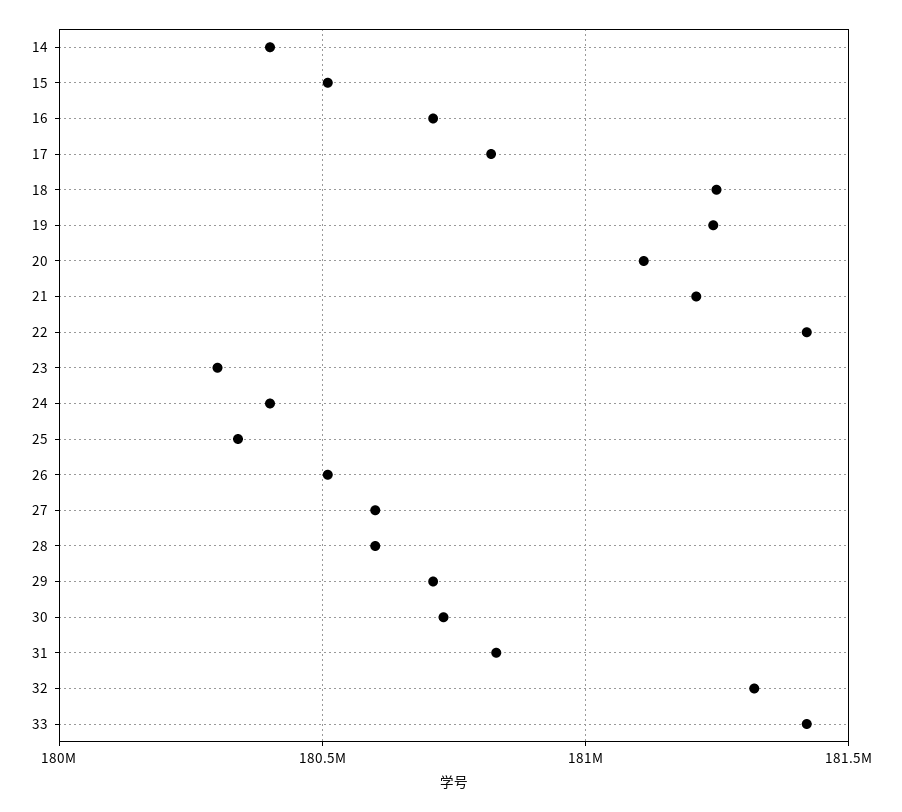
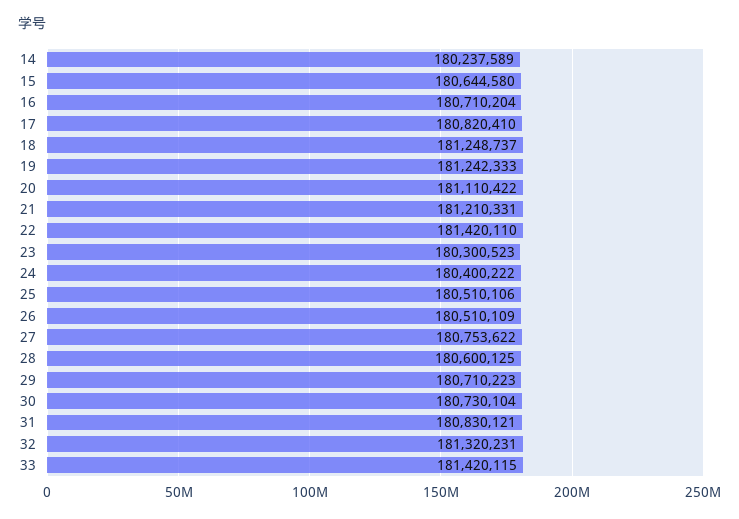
  {
-   "14": 180400000,
+   "14": 180237589,
-   "15": 180500000,
+   "15": 180644580,
    "16": 180710204,
    "17": 180820410,
    "18": 181248737,
    "19": 181242333,
    "20": 181110422,
    "21": 181210331,
    "22": 181420110,
    "23": 180300523,
    "24": 180400222,
-   "25": 180350000,
+   "25": 180510106,
    "26": 180510109,
-   "27": 180600000,
+   "27": 180753622,
    "28": 180600125,
    "29": 180710223,
    "30": 180730104,
    "31": 180830121,
    "32": 181320231,
    "33": 181420115
  }

